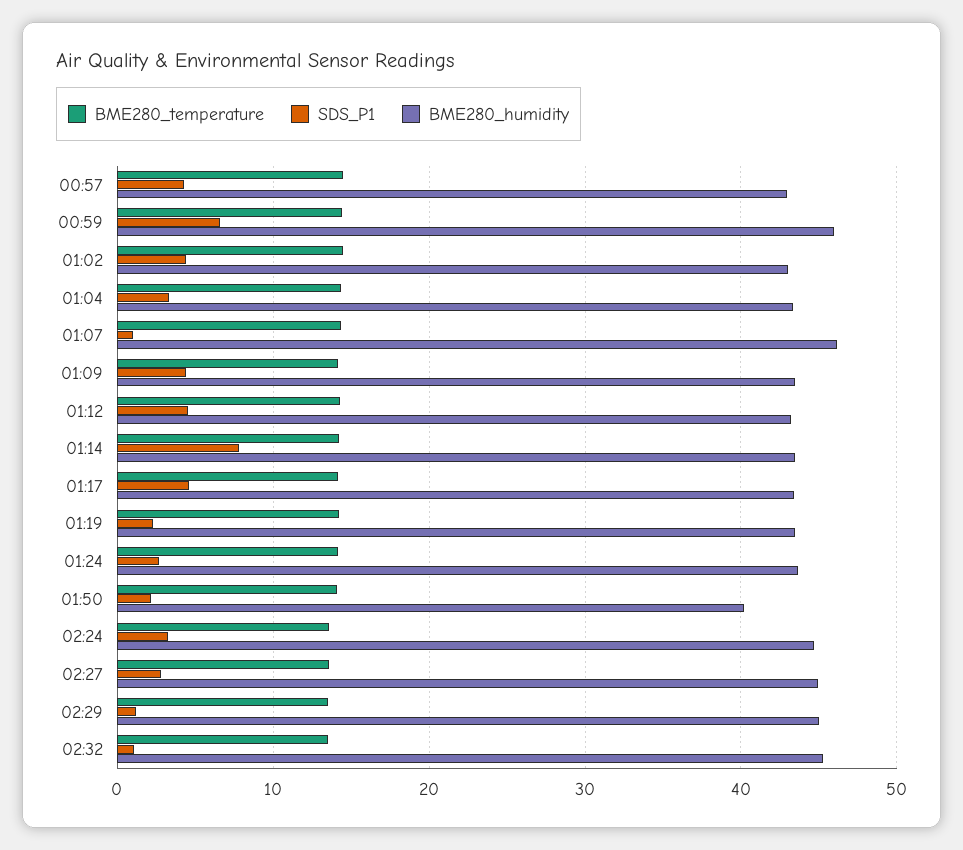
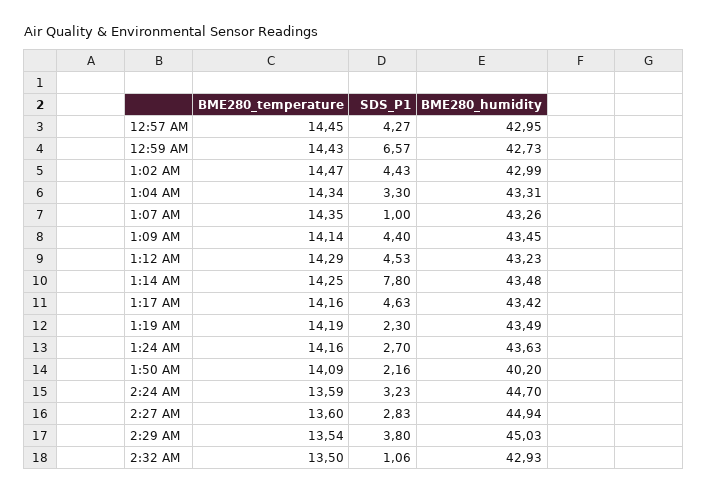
  {
    "BME280_temperature": {
      "00:57": 14.45,
      "00:59": 14.43,
      "01:02": 14.47,
      "01:04": 14.34,
      "01:07": 14.35,
      "01:09": 14.14,
      "01:12": 14.29,
      "01:14": 14.25,
      "01:17": 14.16,
      "01:19": 14.19,
      "01:24": 14.16,
      "01:50": 14.09,
      "02:24": 13.59,
      "02:27": 13.6,
      "02:29": 13.54,
      "02:32": 13.5
    },
    "SDS_P1": {
      "00:57": 4.27,
      "00:59": 6.57,
      "01:02": 4.43,
      "01:04": 3.3,
      "01:07": 1,
      "01:09": 4.4,
      "01:12": 4.53,
      "01:14": 7.8,
      "01:17": 4.63,
      "01:19": 2.3,
      "01:24": 2.7,
      "01:50": 2.16,
      "02:24": 3.23,
      "02:27": 2.83,
-     "02:29": 1,
+     "02:29": 3.8,
      "02:32": 1.06
    },
    "BME280_humidity": {
      "00:57": 42.95,
-     "00:59": 46,
+     "00:59": 42.73,
      "01:02": 42.99,
      "01:04": 43.31,
-     "01:07": 46,
+     "01:07": 43.26,
      "01:09": 43.45,
      "01:12": 43.23,
      "01:14": 43.48,
      "01:17": 43.42,
      "01:19": 43.49,
      "01:24": 43.63,
      "01:50": 40.2,
      "02:24": 44.7,
      "02:27": 44.94,
      "02:29": 45.03,
-     "02:32": 45
+     "02:32": 42.93
    }
  }

